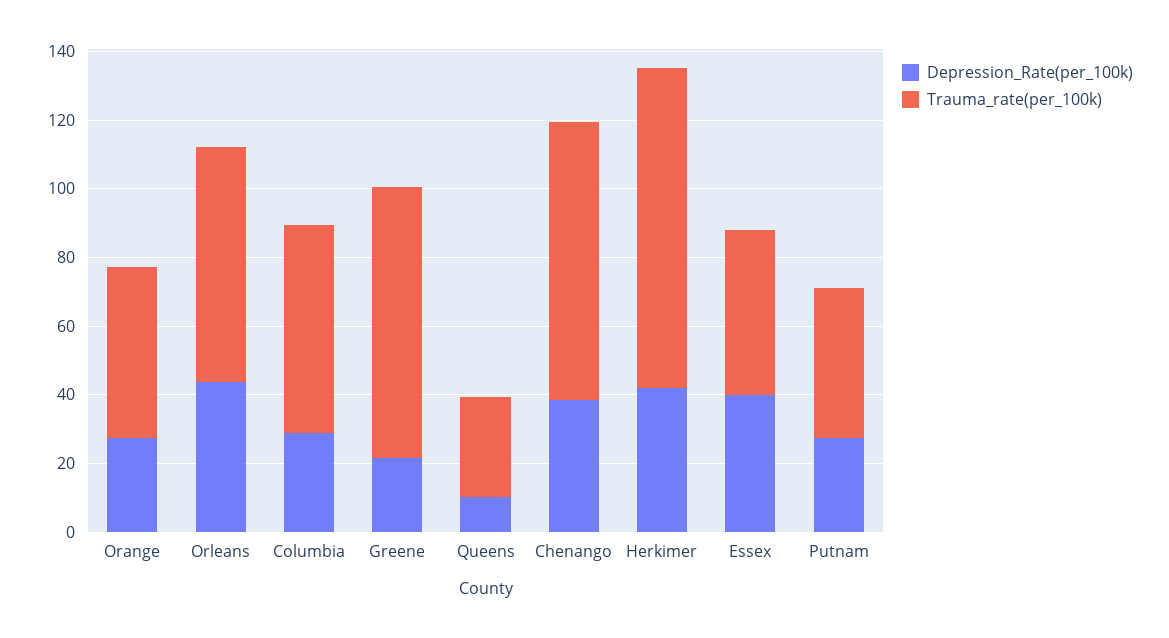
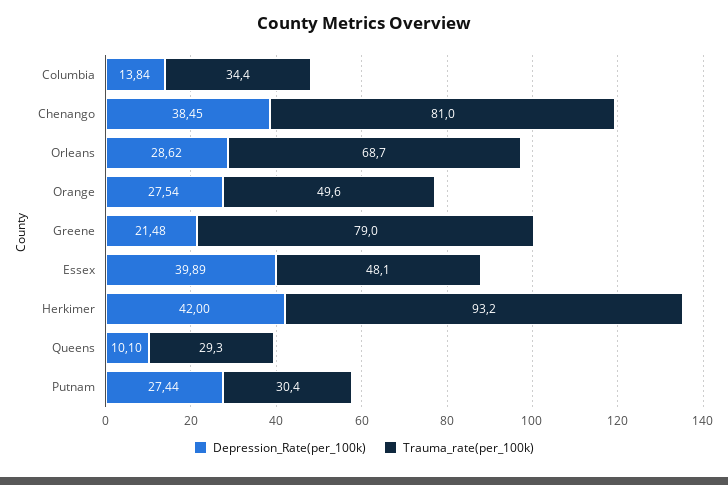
  {
    "Depression_Rate(per_100k)": {
      "Orange": 27.54,
-     "Orleans": 45,
+     "Orleans": 28.62,
-     "Columbia": 30,
+     "Columbia": 13.84,
      "Greene": 21.48,
      "Queens": 10.1,
      "Chenango": 38.45,
      "Herkimer": 42,
      "Essex": 39.89,
      "Putnam": 27.44
    },
    "Trauma_rate(per_100k)": {
      "Orange": 49.6,
      "Orleans": 68.7,
-     "Columbia": 60,
+     "Columbia": 34.4,
      "Greene": 79,
      "Queens": 29.3,
      "Chenango": 81,
      "Herkimer": 93.2,
      "Essex": 48.1,
-     "Putnam": 45
+     "Putnam": 30.4
    }
  }

